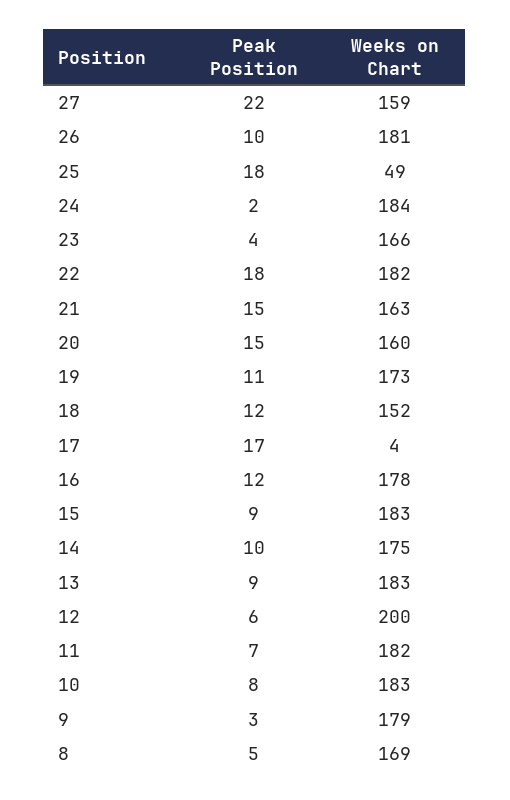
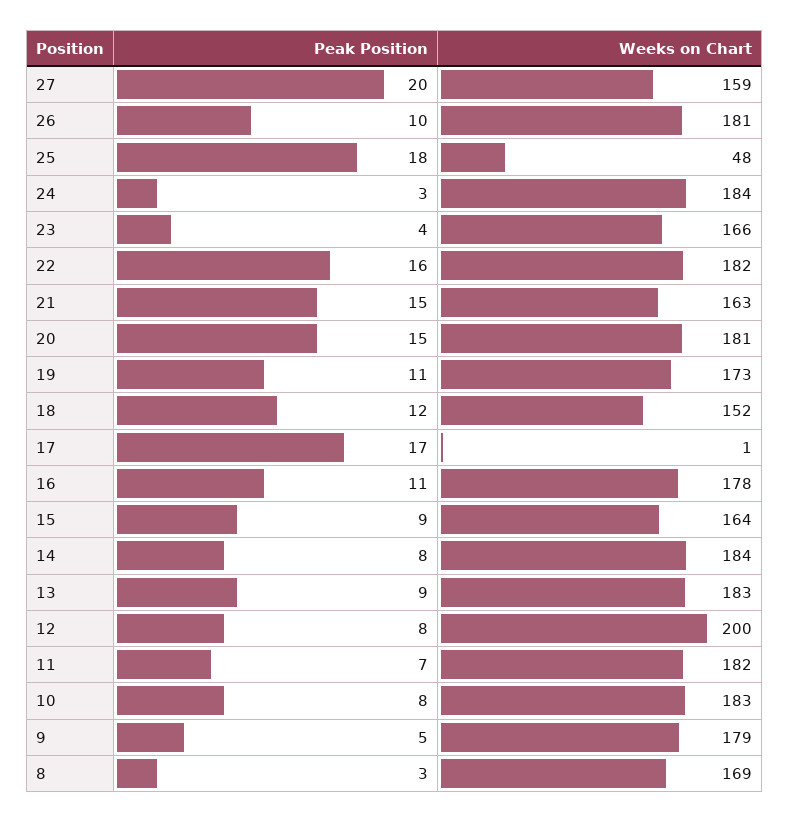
  {
    "Peak Position": {
-     "27": 22,
+     "27": 20,
      "26": 10,
      "25": 18,
-     "24": 2,
+     "24": 3,
      "23": 4,
-     "22": 18,
+     "22": 16,
      "21": 15,
      "20": 15,
      "19": 11,
      "18": 12,
      "17": 17,
-     "16": 12,
+     "16": 11,
      "15": 9,
-     "14": 10,
+     "14": 8,
      "13": 9,
-     "12": 6,
+     "12": 8,
      "11": 7,
      "10": 8,
-     "9": 3,
+     "9": 5,
-     "8": 5
+     "8": 3
    },
    "Weeks on Chart": {
      "27": 159,
      "26": 181,
-     "25": 49,
+     "25": 48,
      "24": 184,
      "23": 166,
      "22": 182,
      "21": 163,
-     "20": 160,
+     "20": 181,
      "19": 173,
      "18": 152,
-     "17": 4,
+     "17": 1,
      "16": 178,
-     "15": 183,
+     "15": 164,
-     "14": 175,
+     "14": 184,
      "13": 183,
      "12": 200,
      "11": 182,
      "10": 183,
      "9": 179,
      "8": 169
    }
  }

